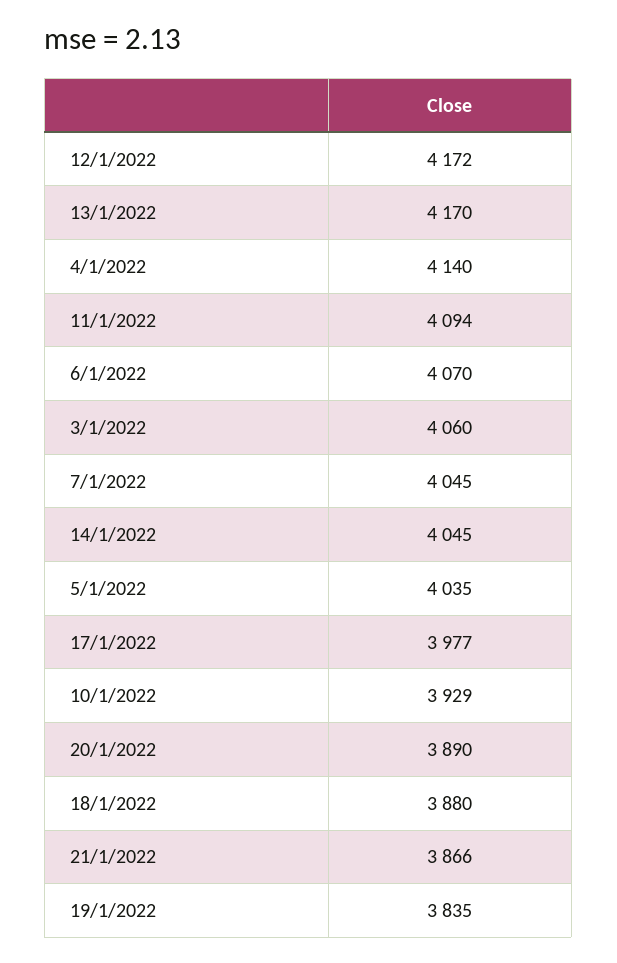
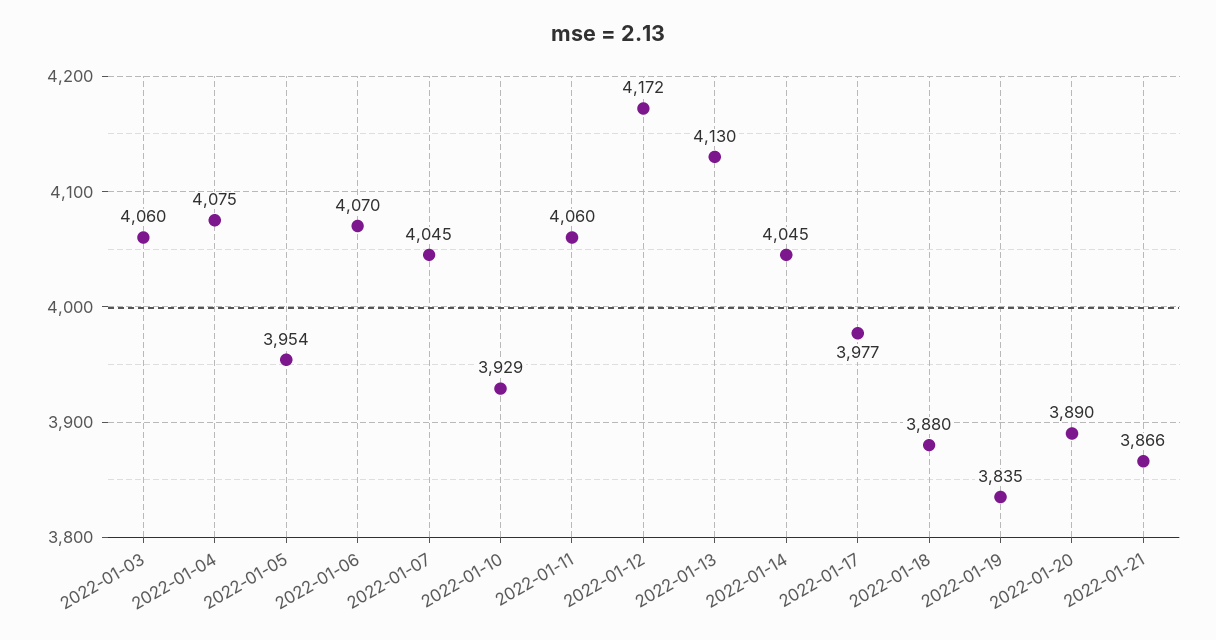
  {
    "12/1/2022": 4172,
-   "13/1/2022": 4170,
+   "13/1/2022": 4130,
-   "4/1/2022": 4140,
+   "4/1/2022": 4075,
-   "11/1/2022": 4094,
+   "11/1/2022": 4060,
    "6/1/2022": 4070,
    "3/1/2022": 4060,
    "7/1/2022": 4045,
    "14/1/2022": 4045,
-   "5/1/2022": 4035,
+   "5/1/2022": 3954,
    "17/1/2022": 3977,
    "10/1/2022": 3929,
    "20/1/2022": 3890,
    "18/1/2022": 3880,
    "21/1/2022": 3866,
    "19/1/2022": 3835
  }

